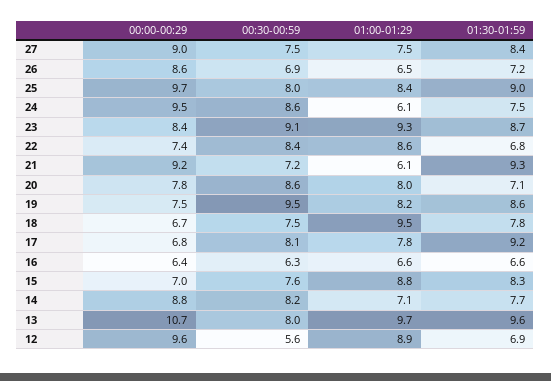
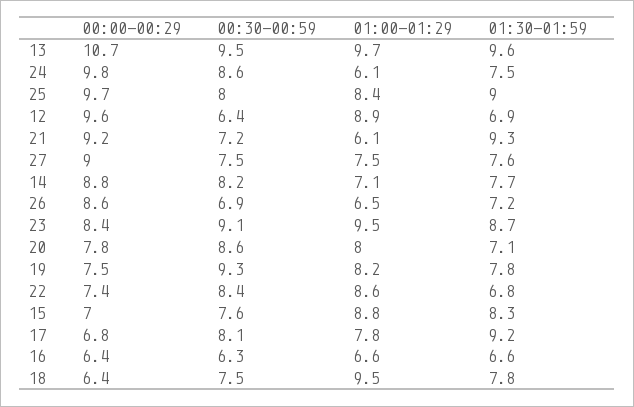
  {
    "00:00-00:29": {
      "27": 9,
      "26": 8.6,
      "25": 9.7,
-     "24": 9.5,
+     "24": 9.8,
      "23": 8.4,
      "22": 7.4,
      "21": 9.2,
      "20": 7.8,
      "19": 7.5,
-     "18": 6.7,
+     "18": 6.4,
      "17": 6.8,
      "16": 6.4,
      "15": 7,
      "14": 8.8,
      "13": 10.7,
      "12": 9.6
    },
    "00:30-00:59": {
      "27": 7.5,
      "26": 6.9,
      "25": 8,
      "24": 8.6,
      "23": 9.1,
      "22": 8.4,
      "21": 7.2,
      "20": 8.6,
-     "19": 9.5,
+     "19": 9.3,
      "18": 7.5,
      "17": 8.1,
      "16": 6.3,
      "15": 7.6,
      "14": 8.2,
-     "13": 8,
+     "13": 9.5,
-     "12": 5.6
+     "12": 6.4
    },
    "01:00-01:29": {
      "27": 7.5,
      "26": 6.5,
      "25": 8.4,
      "24": 6.1,
-     "23": 9.3,
+     "23": 9.5,
      "22": 8.6,
      "21": 6.1,
      "20": 8,
      "19": 8.2,
      "18": 9.5,
      "17": 7.8,
      "16": 6.6,
      "15": 8.8,
      "14": 7.1,
      "13": 9.7,
      "12": 8.9
    },
    "01:30-01:59": {
-     "27": 8.4,
+     "27": 7.6,
      "26": 7.2,
      "25": 9,
      "24": 7.5,
      "23": 8.7,
      "22": 6.8,
      "21": 9.3,
      "20": 7.1,
-     "19": 8.6,
+     "19": 7.8,
      "18": 7.8,
      "17": 9.2,
      "16": 6.6,
      "15": 8.3,
      "14": 7.7,
      "13": 9.6,
      "12": 6.9
    }
  }

